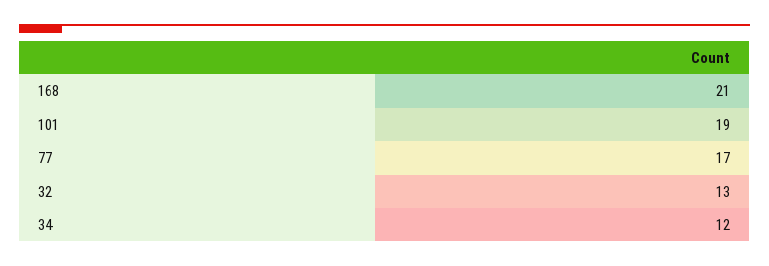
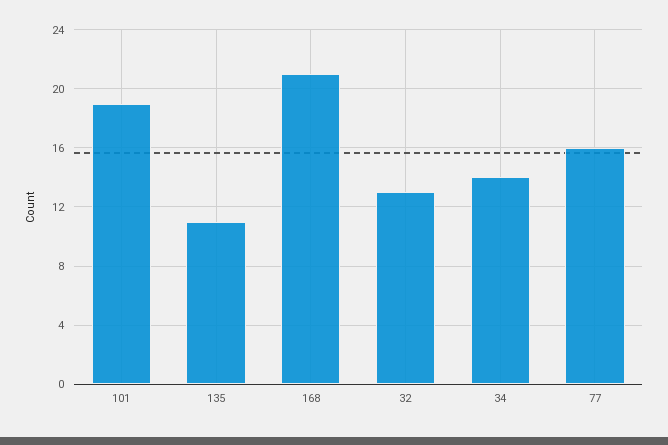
  {
    "168": 21,
    "101": 19,
-   "77": 17,
+   "77": 16,
    "32": 13,
-   "34": 12
+   "34": 14,
+   "135": 11
  }

